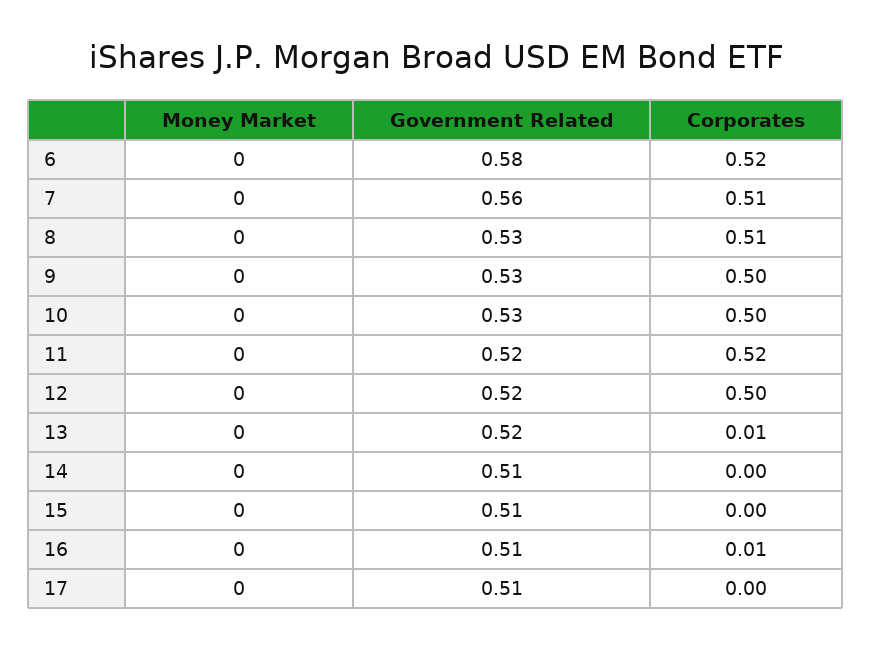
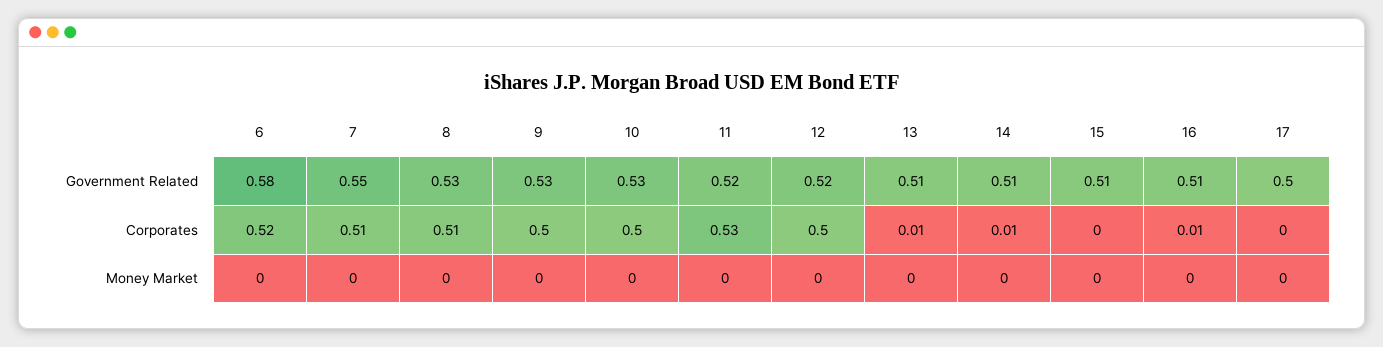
  {
    "Money Market": {
      "6": 0,
      "7": 0,
      "8": 0,
      "9": 0,
      "10": 0,
      "11": 0,
      "12": 0,
      "13": 0,
      "14": 0,
      "15": 0,
      "16": 0,
      "17": 0
    },
    "Government Related": {
      "6": 0.58,
-     "7": 0.56,
+     "7": 0.55,
      "8": 0.53,
      "9": 0.53,
      "10": 0.53,
      "11": 0.52,
      "12": 0.52,
-     "13": 0.52,
+     "13": 0.51,
      "14": 0.51,
      "15": 0.51,
      "16": 0.51,
-     "17": 0.51
+     "17": 0.5
    },
    "Corporates": {
      "6": 0.52,
      "7": 0.51,
      "8": 0.51,
      "9": 0.5,
      "10": 0.5,
-     "11": 0.52,
+     "11": 0.53,
      "12": 0.5,
      "13": 0.01,
-     "14": 0,
+     "14": 0.01,
      "15": 0,
      "16": 0.01,
      "17": 0
    }
  }

